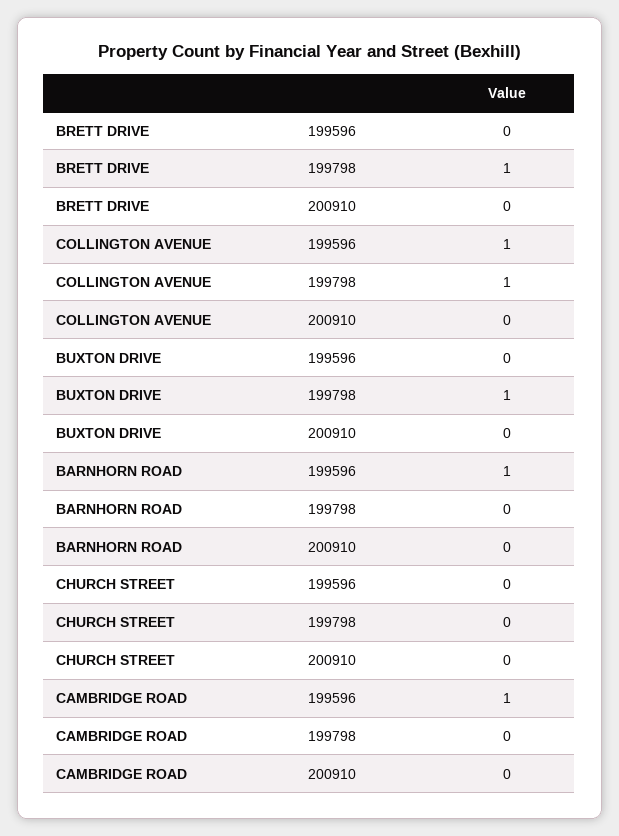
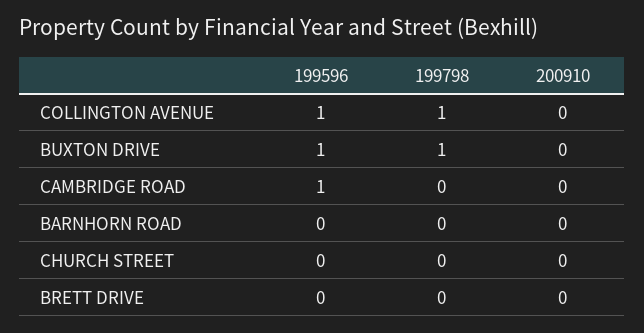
  {
    "BRETT DRIVE": {
      "199596": 0,
-     "199798": 1,
+     "199798": 0,
      "200910": 0
    },
    "COLLINGTON AVENUE": {
      "199596": 1,
      "199798": 1,
      "200910": 0
    },
    "BUXTON DRIVE": {
-     "199596": 0,
+     "199596": 1,
      "199798": 1,
      "200910": 0
    },
    "BARNHORN ROAD": {
-     "199596": 1,
+     "199596": 0,
      "199798": 0,
      "200910": 0
    },
    "CHURCH STREET": {
      "199596": 0,
      "199798": 0,
      "200910": 0
    },
    "CAMBRIDGE ROAD": {
      "199596": 1,
      "199798": 0,
      "200910": 0
    }
  }

